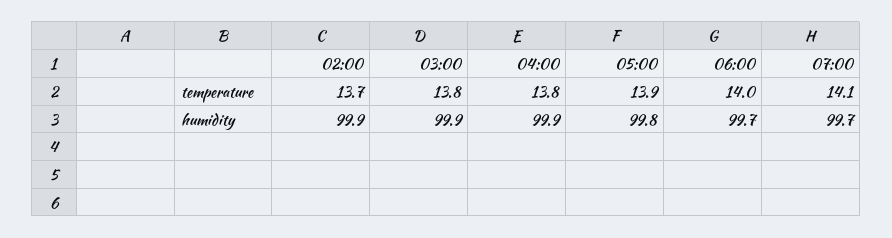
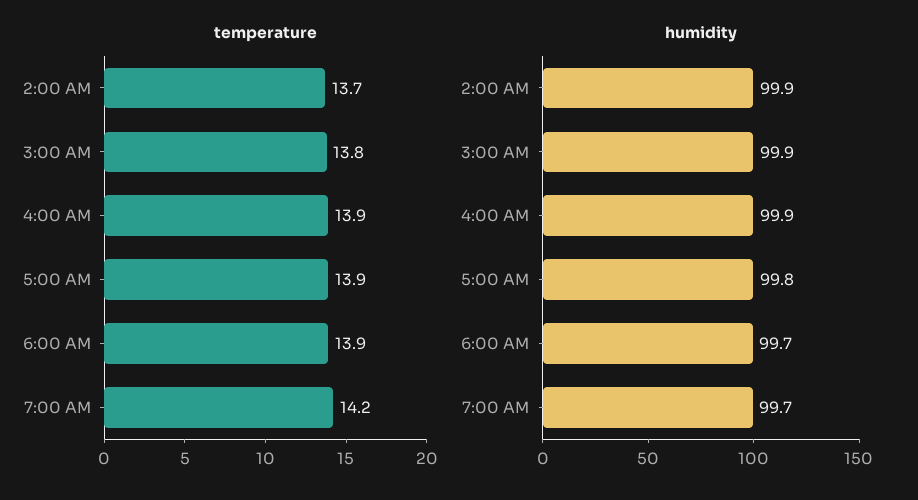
  {
    "temperature": {
      "02:00": 13.7,
      "03:00": 13.8,
-     "04:00": 13.8,
+     "04:00": 13.9,
      "05:00": 13.9,
-     "06:00": 14,
+     "06:00": 13.9,
-     "07:00": 14.1
+     "07:00": 14.2
    },
    "humidity": {
      "02:00": 99.9,
      "03:00": 99.9,
      "04:00": 99.9,
      "05:00": 99.8,
      "06:00": 99.7,
      "07:00": 99.7
    }
  }

